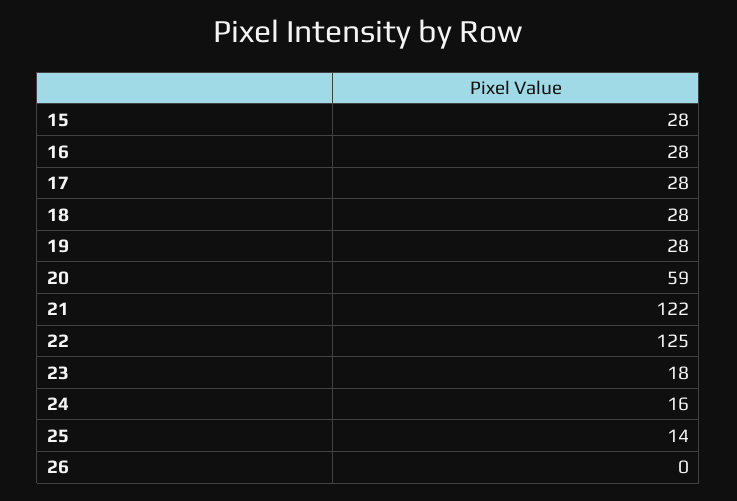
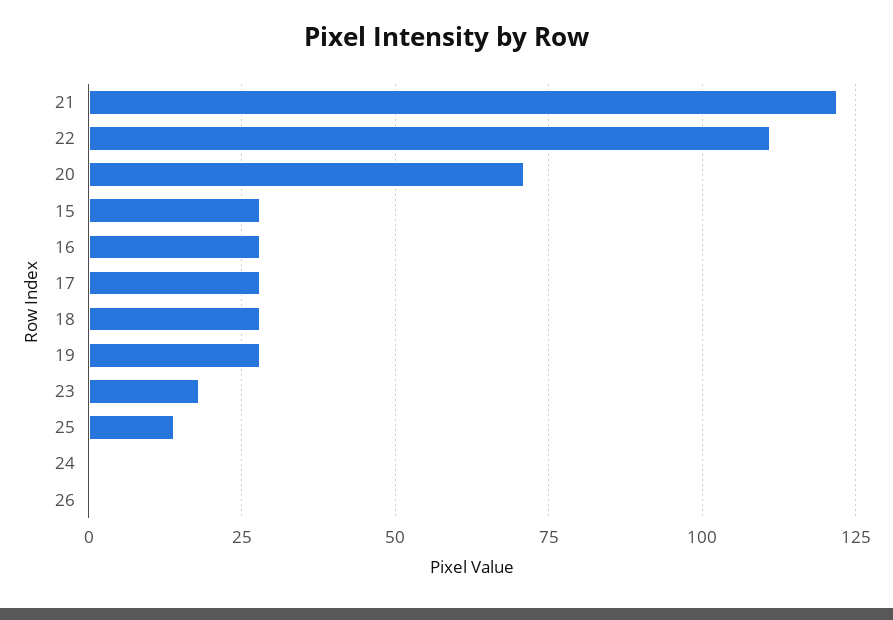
  {
    "15": 28,
    "16": 28,
    "17": 28,
    "18": 28,
    "19": 28,
-   "20": 59,
+   "20": 70,
    "21": 122,
-   "22": 125,
+   "22": 110,
    "23": 18,
-   "24": 16,
+   "24": 0,
    "25": 14,
    "26": 0
  }

